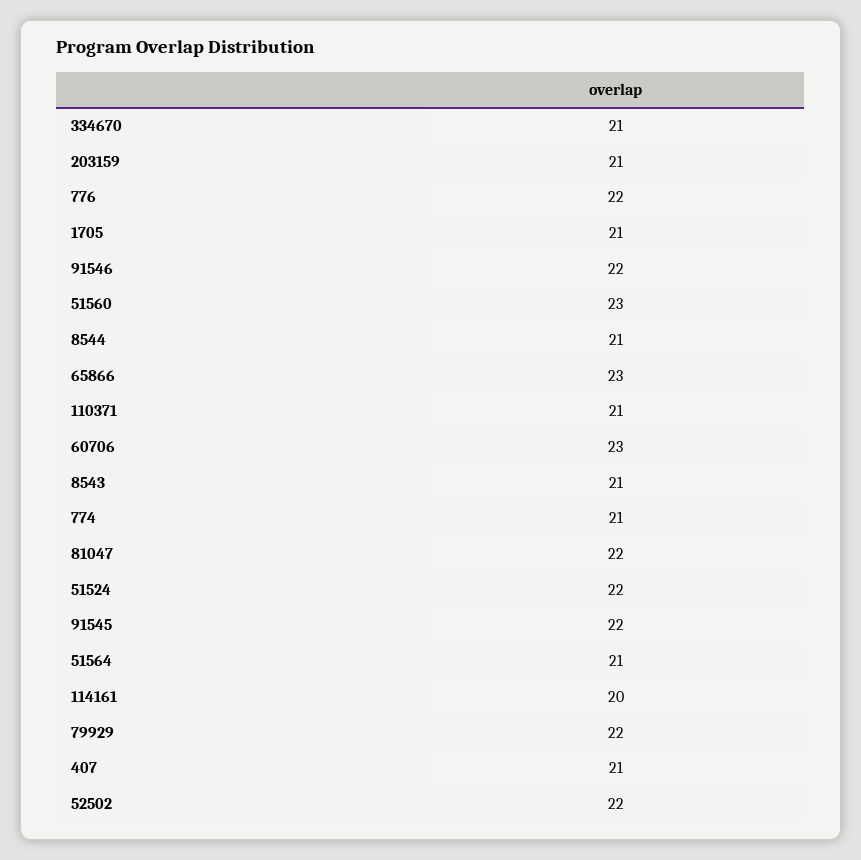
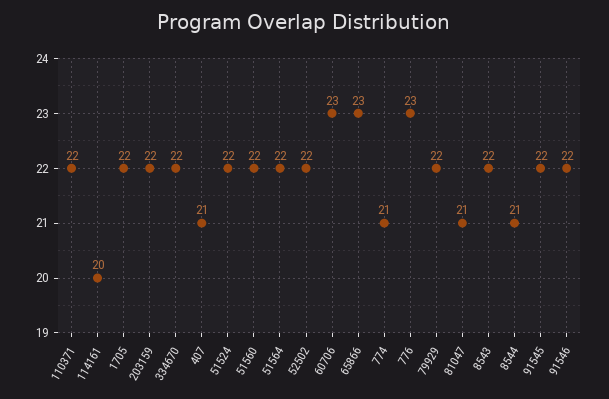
  {
-   "334670": 21,
+   "334670": 22,
-   "203159": 21,
+   "203159": 22,
-   "776": 22,
+   "776": 23,
-   "1705": 21,
+   "1705": 22,
    "91546": 22,
-   "51560": 23,
+   "51560": 22,
    "8544": 21,
    "65866": 23,
-   "110371": 21,
+   "110371": 22,
    "60706": 23,
-   "8543": 21,
+   "8543": 22,
    "774": 21,
-   "81047": 22,
+   "81047": 21,
    "51524": 22,
    "91545": 22,
-   "51564": 21,
+   "51564": 22,
    "114161": 20,
    "79929": 22,
    "407": 21,
    "52502": 22
  }

